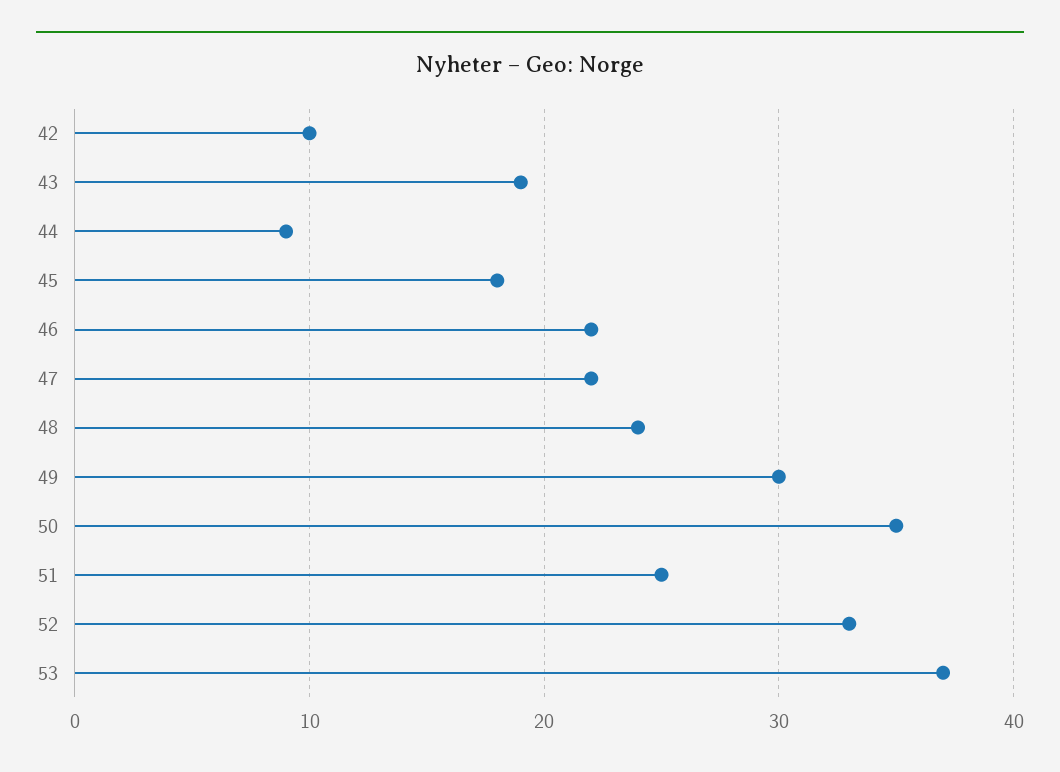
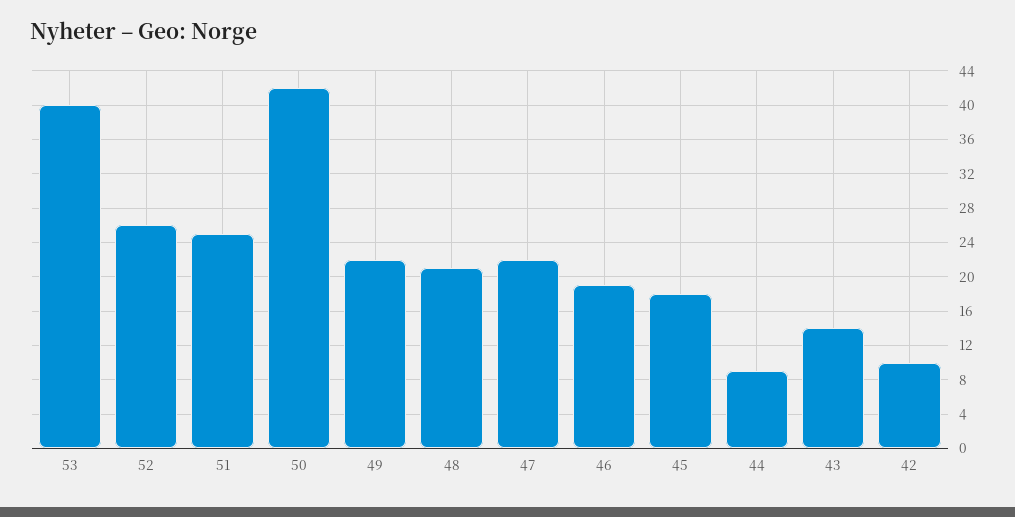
  {
    "42": 10,
-   "43": 19,
+   "43": 14,
    "44": 9,
    "45": 18,
-   "46": 22,
+   "46": 19,
    "47": 22,
-   "48": 24,
+   "48": 21,
-   "49": 30,
+   "49": 22,
-   "50": 35,
+   "50": 42,
    "51": 25,
-   "52": 33,
+   "52": 26,
-   "53": 37
+   "53": 40
  }

